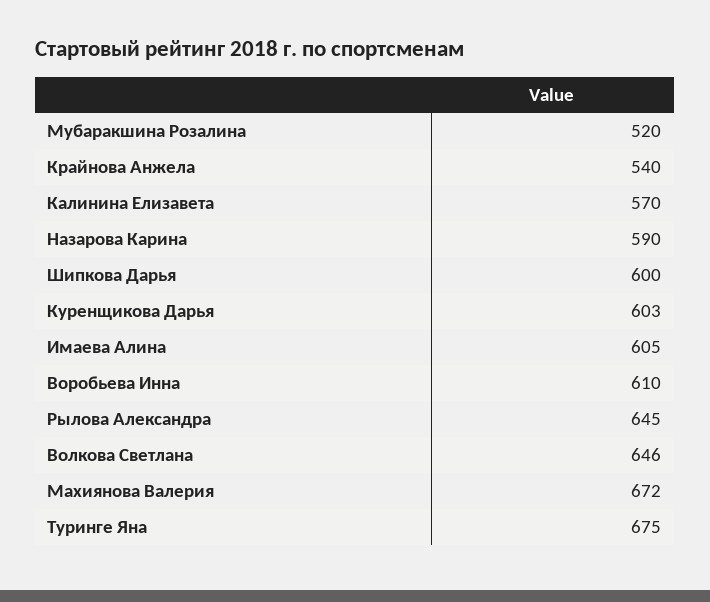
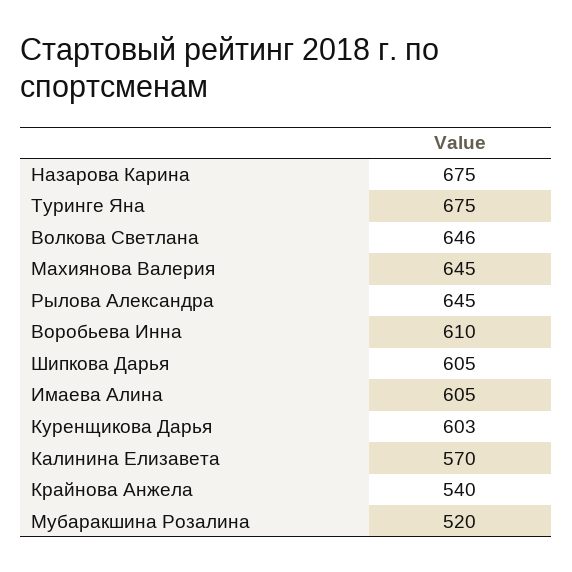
  {
    "Мубаракшина Розалина": 520,
    "Крайнова Анжела": 540,
    "Калинина Елизавета": 570,
-   "Назарова Карина": 590,
+   "Назарова Карина": 675,
-   "Шипкова Дарья": 600,
+   "Шипкова Дарья": 605,
    "Куренщикова Дарья": 603,
    "Имаева Алина": 605,
    "Воробьева Инна": 610,
    "Рылова Александра": 645,
    "Волкова Светлана": 646,
-   "Махиянова Валерия": 672,
+   "Махиянова Валерия": 645,
    "Туринге Яна": 675
  }

